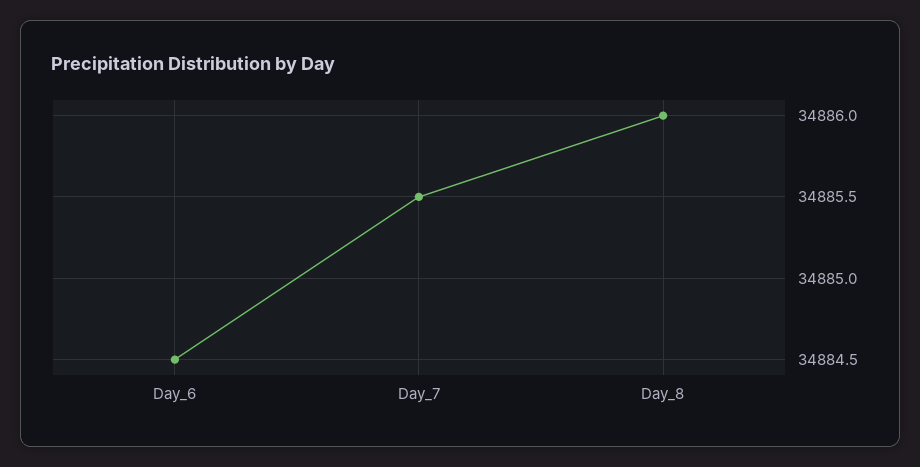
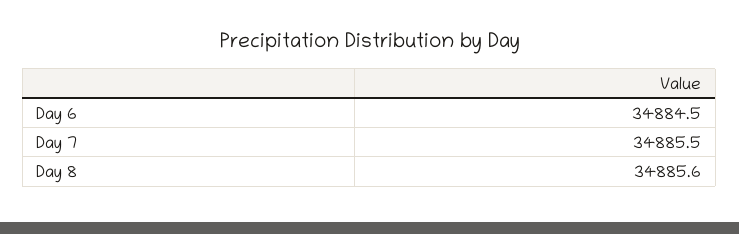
  {
    "Day_6": 34884.5,
    "Day_7": 34885.5,
-   "Day_8": 34886
+   "Day_8": 34885.6
  }

